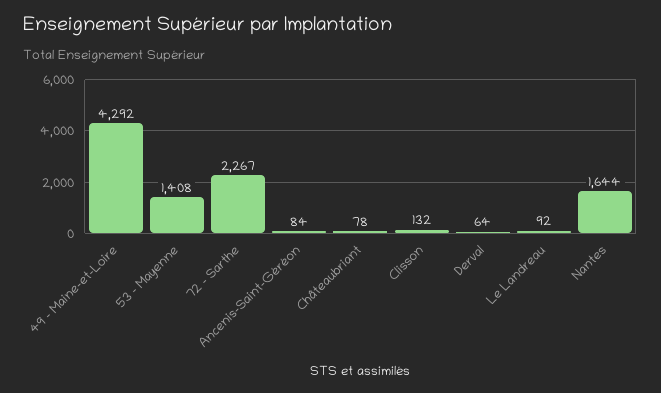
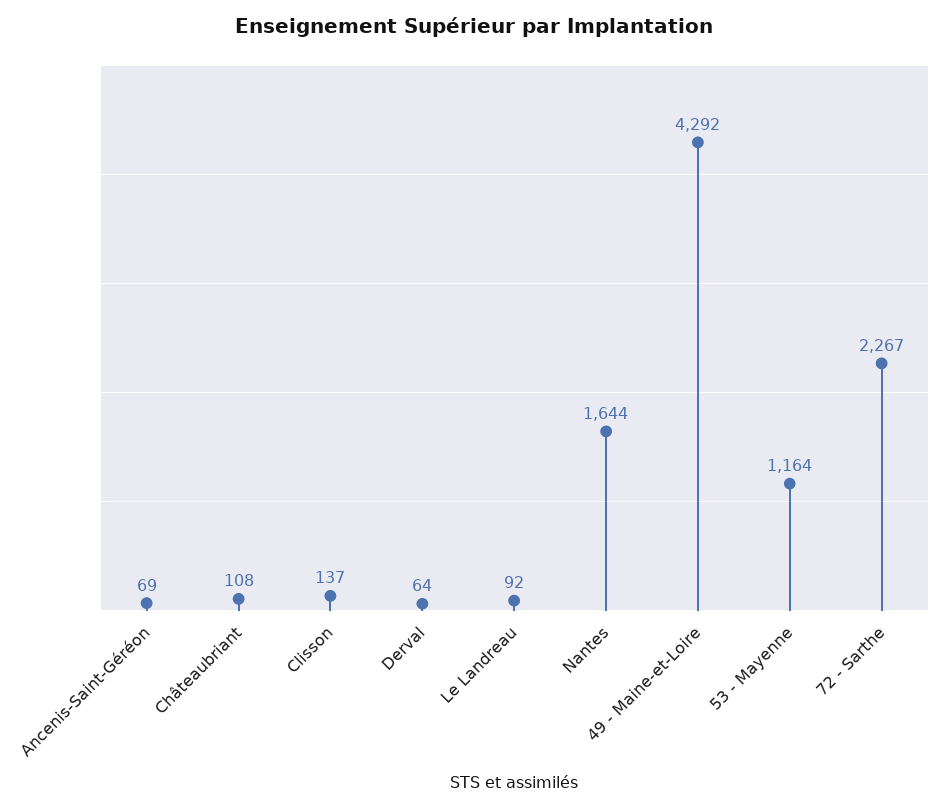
  {
    "49 - Maine-et-Loire": 4292,
-   "53 - Mayenne": 1408,
+   "53 - Mayenne": 1164,
    "72 - Sarthe": 2267,
-   "Ancenis-Saint-Géréon": 84,
+   "Ancenis-Saint-Géréon": 69,
-   "Châteaubriant": 78,
+   "Châteaubriant": 108,
-   "Clisson": 132,
+   "Clisson": 137,
    "Derval": 64,
    "Le Landreau": 92,
    "Nantes": 1644
  }

